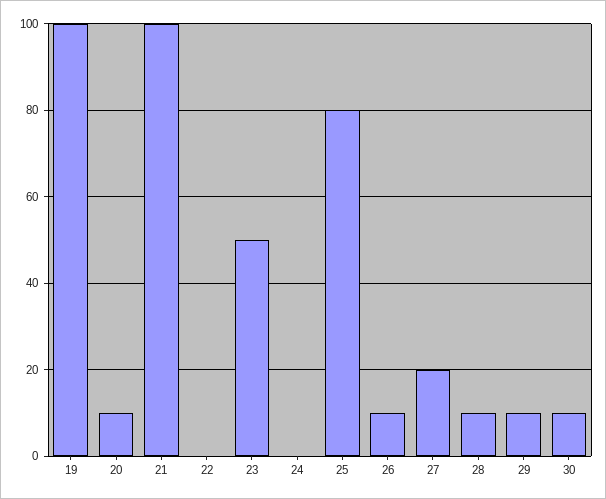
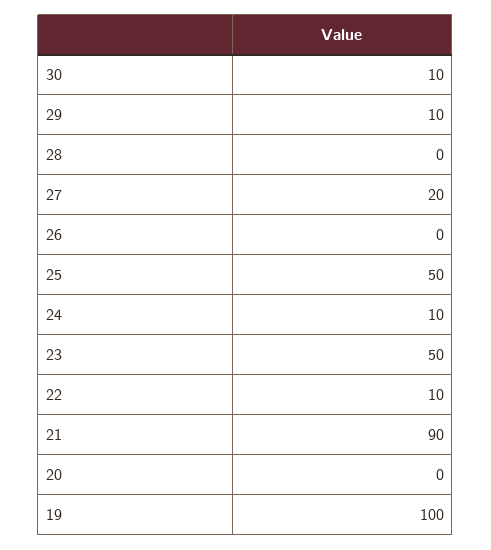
  {
    "19": 100,
-   "20": 10,
+   "20": 0,
-   "21": 100,
+   "21": 90,
-   "22": 0,
+   "22": 10,
    "23": 50,
-   "24": 0,
+   "24": 10,
-   "25": 80,
+   "25": 50,
-   "26": 10,
+   "26": 0,
    "27": 20,
-   "28": 10,
+   "28": 0,
    "29": 10,
    "30": 10
  }

